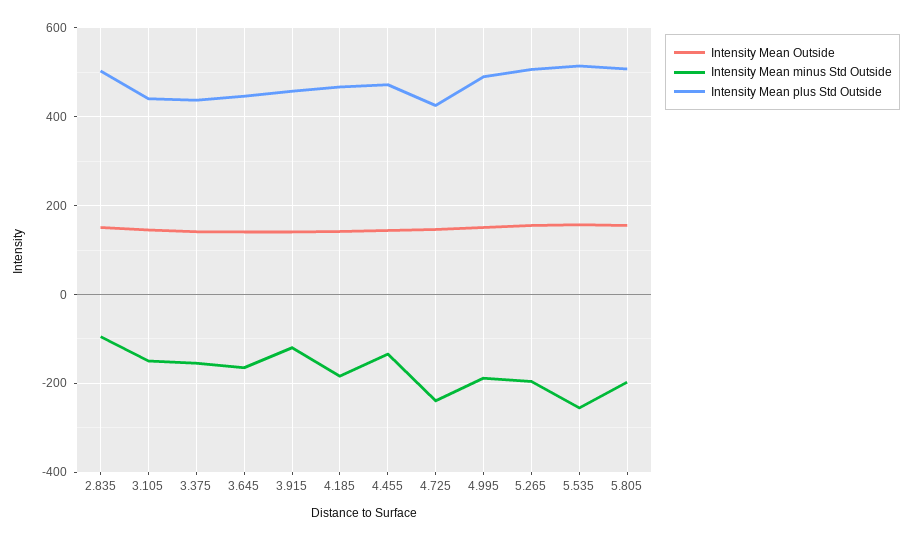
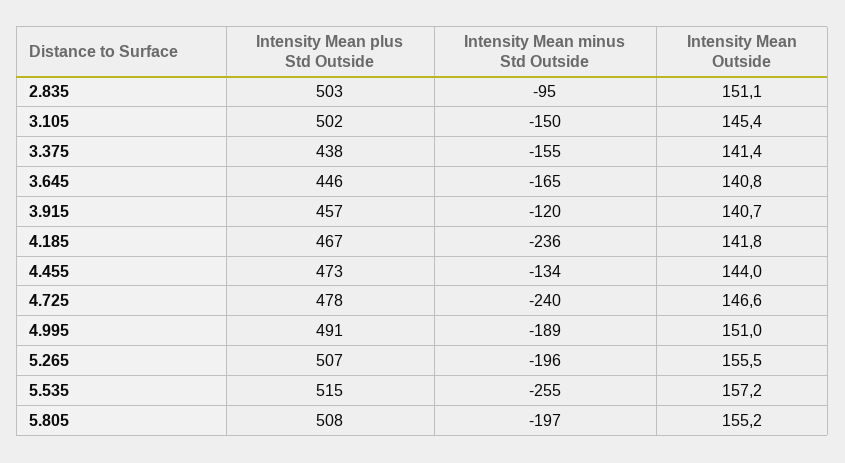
  {
    "Intensity Mean Outside": {
      "2.835": 151.1,
      "3.105": 145.4,
      "3.375": 141.4,
      "3.645": 140.8,
      "3.915": 140.7,
      "4.185": 141.8,
      "4.455": 144,
      "4.725": 146.6,
      "4.995": 151,
      "5.265": 155.5,
      "5.535": 157.2,
      "5.805": 155.2
    },
    "Intensity Mean minus Std Outside": {
      "2.835": -95,
      "3.105": -150,
      "3.375": -155,
      "3.645": -165,
      "3.915": -120,
-     "4.185": -180,
+     "4.185": -236,
      "4.455": -134,
      "4.725": -240,
      "4.995": -189,
      "5.265": -196,
      "5.535": -255,
      "5.805": -197
    },
    "Intensity Mean plus Std Outside": {
      "2.835": 503,
-     "3.105": 440,
+     "3.105": 502,
      "3.375": 438,
      "3.645": 446,
      "3.915": 457,
      "4.185": 467,
      "4.455": 473,
-     "4.725": 420,
+     "4.725": 478,
      "4.995": 491,
      "5.265": 507,
      "5.535": 515,
      "5.805": 508
    }
  }

